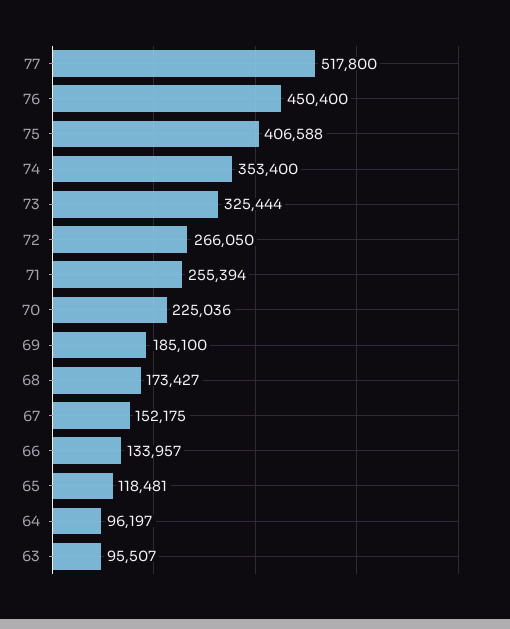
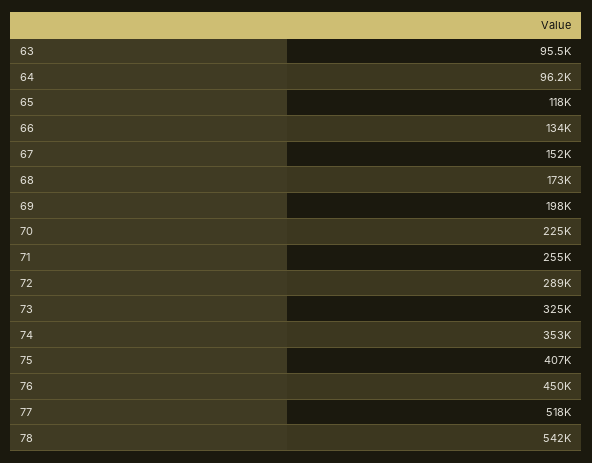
  {
    "77": 517800,
    "76": 450400,
    "75": 406588,
    "74": 353400,
    "73": 325444,
-   "72": 266050,
+   "72": 289000,
    "71": 255394,
    "70": 225036,
-   "69": 185100,
+   "69": 198000,
    "68": 173427,
    "67": 152175,
    "66": 133957,
    "65": 118481,
    "64": 96197,
-   "63": 95507
+   "63": 95507,
+   "78": 542000
  }

